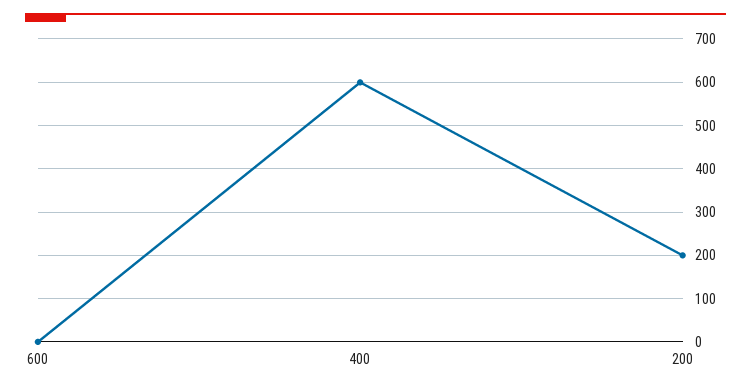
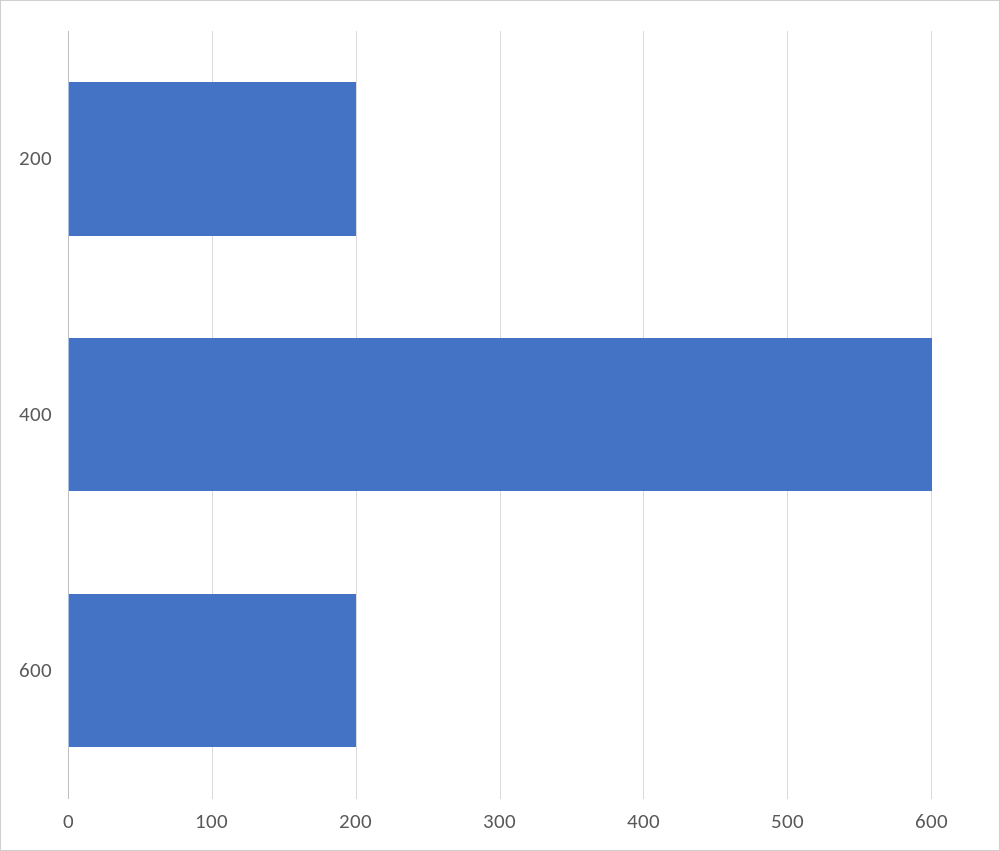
  {
-   "600": 0,
+   "600": 200,
    "400": 600,
    "200": 200
  }

